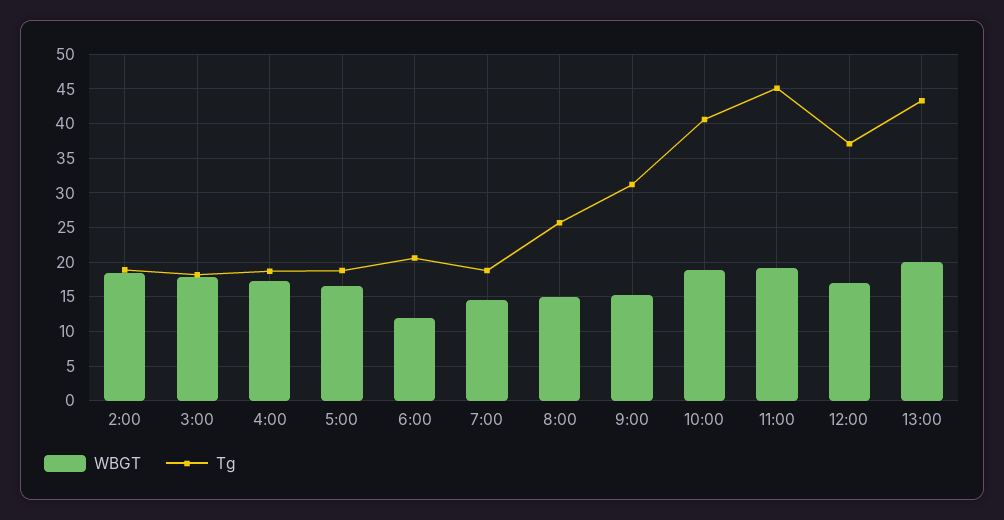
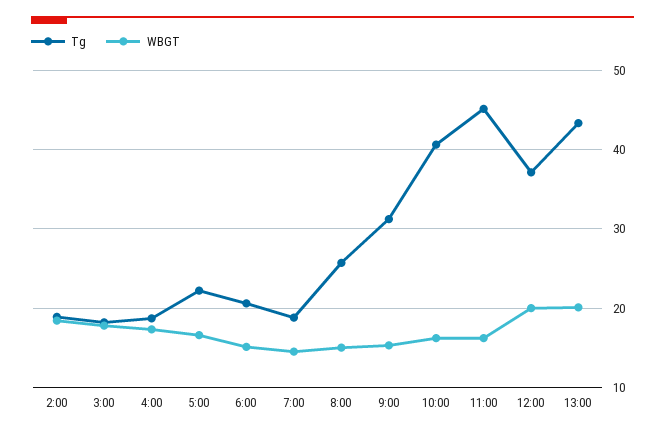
  {
    "WBGT": {
      "2:00": 18,
      "3:00": 18,
      "4:00": 17,
      "5:00": 17,
-     "6:00": 12,
+     "6:00": 15,
      "7:00": 15,
      "8:00": 15,
      "9:00": 15,
-     "10:00": 19,
+     "10:00": 16,
-     "11:00": 19,
+     "11:00": 16,
-     "12:00": 17,
+     "12:00": 20,
      "13:00": 20
    },
    "Tg": {
      "2:00": 19,
      "3:00": 18,
      "4:00": 19,
-     "5:00": 19,
+     "5:00": 22,
      "6:00": 21,
      "7:00": 19,
      "8:00": 26,
      "9:00": 31,
      "10:00": 41,
      "11:00": 45,
      "12:00": 37,
      "13:00": 43
    }
  }

